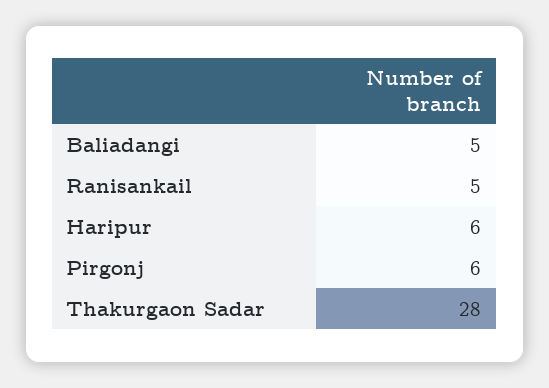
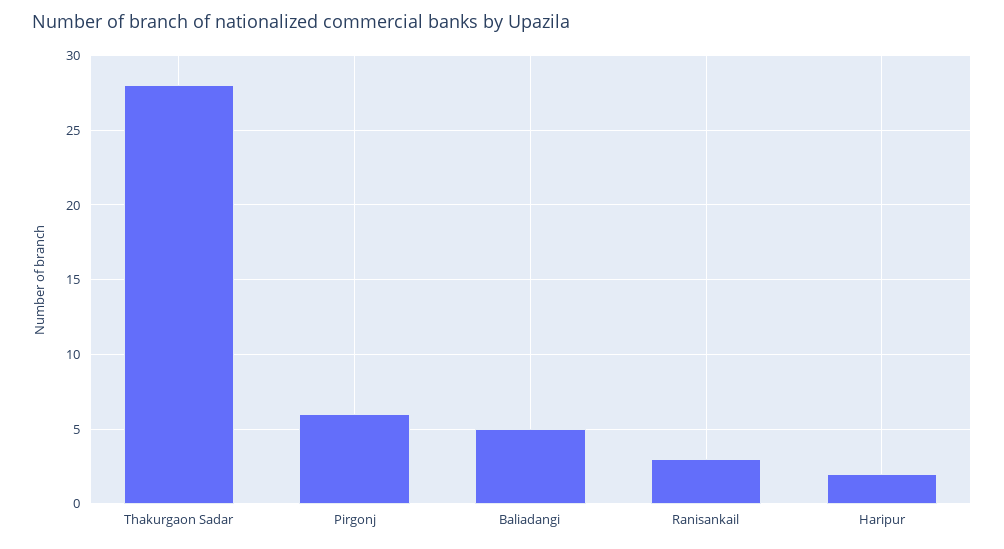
  {
    "Baliadangi": 5,
-   "Ranisankail": 5,
+   "Ranisankail": 3,
-   "Haripur": 6,
+   "Haripur": 2,
    "Pirgonj": 6,
    "Thakurgaon Sadar": 28
  }

